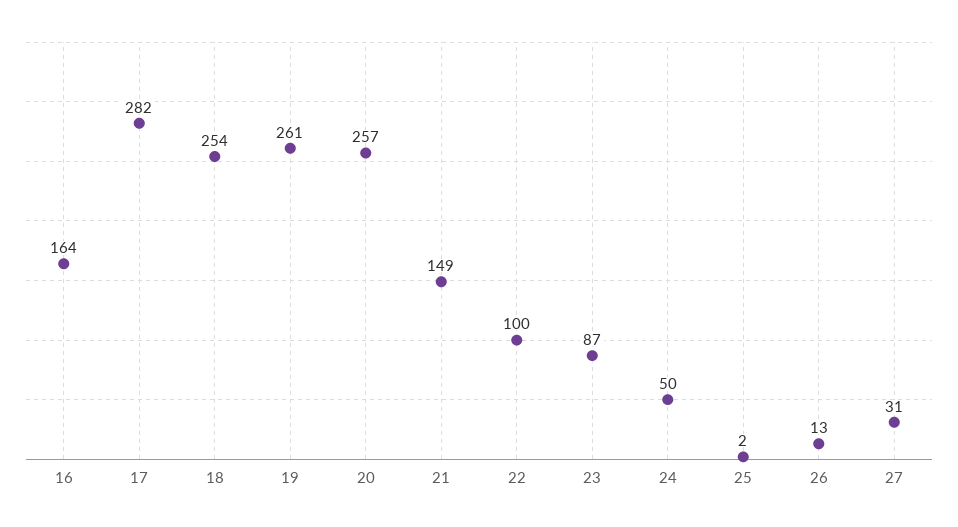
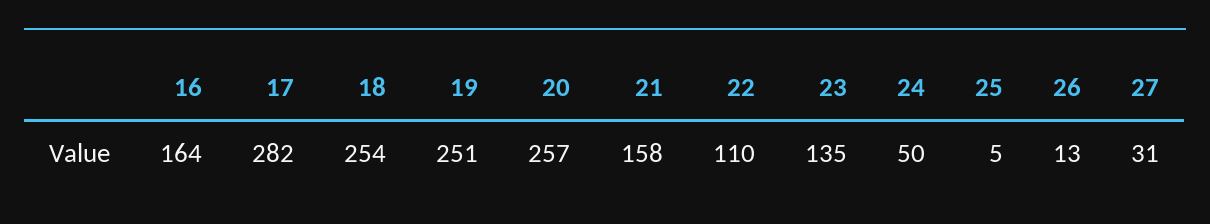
  {
    "16": 164,
    "17": 282,
    "18": 254,
-   "19": 261,
+   "19": 251,
    "20": 257,
-   "21": 149,
+   "21": 158,
-   "22": 100,
+   "22": 110,
-   "23": 87,
+   "23": 135,
    "24": 50,
-   "25": 2,
+   "25": 5,
    "26": 13,
    "27": 31
  }

